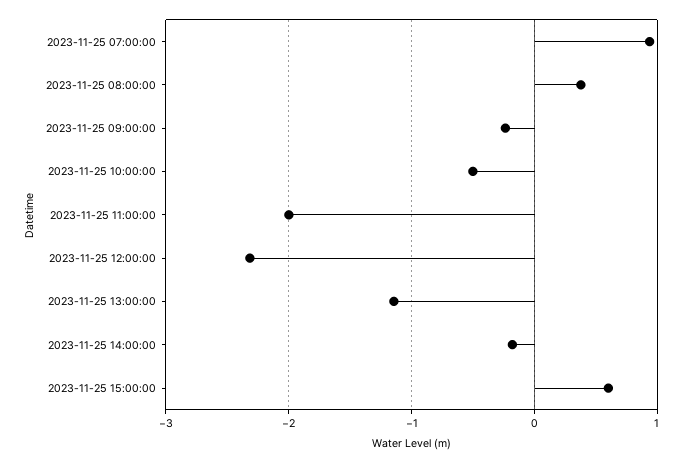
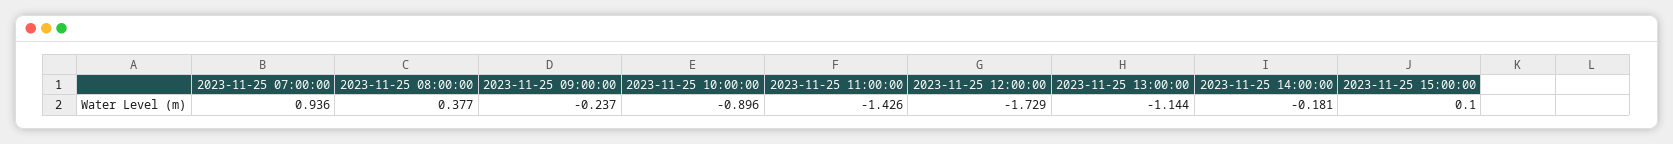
  {
    "2023-11-25 07:00:00": 0.936,
    "2023-11-25 08:00:00": 0.377,
    "2023-11-25 09:00:00": -0.237,
-   "2023-11-25 10:00:00": -0.5,
+   "2023-11-25 10:00:00": -0.896,
-   "2023-11-25 11:00:00": -2,
+   "2023-11-25 11:00:00": -1.426,
-   "2023-11-25 12:00:00": -2.3,
+   "2023-11-25 12:00:00": -1.729,
    "2023-11-25 13:00:00": -1.144,
    "2023-11-25 14:00:00": -0.181,
-   "2023-11-25 15:00:00": 0.6
+   "2023-11-25 15:00:00": 0.1
  }

